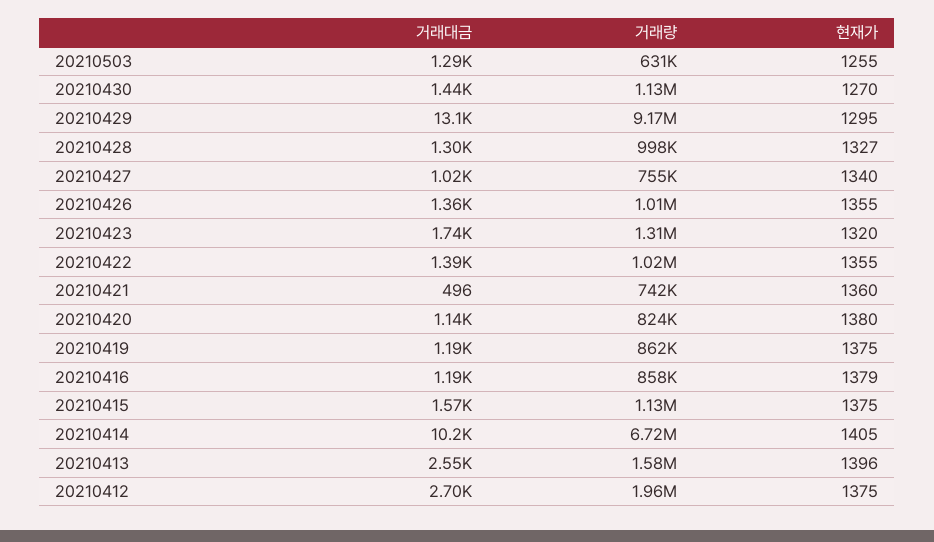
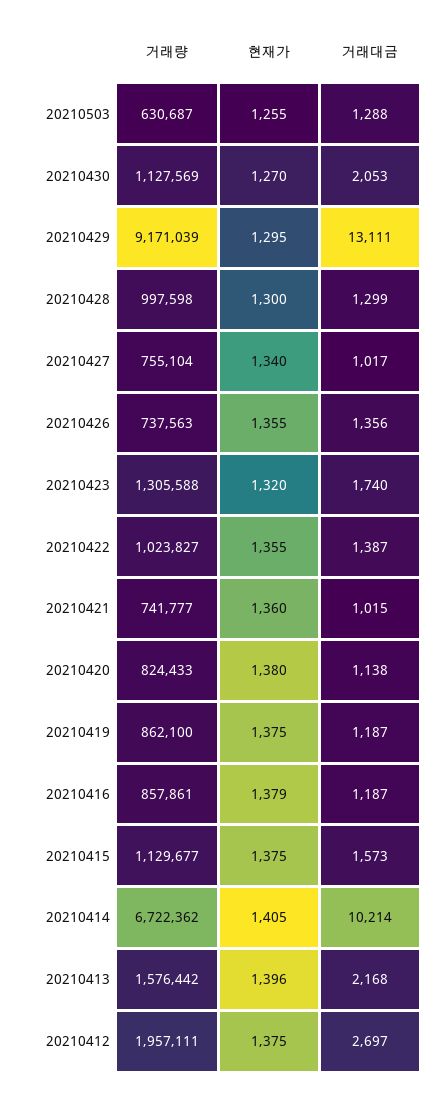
  {
    "거래대금": {
      "20210503": 1288,
-     "20210430": 1440,
+     "20210430": 2053,
      "20210429": 13111,
      "20210428": 1299,
      "20210427": 1017,
      "20210426": 1356,
      "20210423": 1740,
      "20210422": 1387,
-     "20210421": 496,
+     "20210421": 1015,
      "20210420": 1138,
      "20210419": 1187,
      "20210416": 1187,
      "20210415": 1573,
      "20210414": 10214,
-     "20210413": 2550,
+     "20210413": 2168,
      "20210412": 2697
    },
    "거래량": {
      "20210503": 630687,
      "20210430": 1127569,
      "20210429": 9171039,
      "20210428": 997598,
      "20210427": 755104,
-     "20210426": 1010000,
+     "20210426": 737563,
      "20210423": 1305588,
      "20210422": 1023827,
      "20210421": 741777,
      "20210420": 824433,
      "20210419": 862100,
      "20210416": 857861,
      "20210415": 1129677,
      "20210414": 6722362,
      "20210413": 1576442,
      "20210412": 1957111
    },
    "현재가": {
      "20210503": 1255,
      "20210430": 1270,
      "20210429": 1295,
-     "20210428": 1327,
+     "20210428": 1300,
      "20210427": 1340,
      "20210426": 1355,
      "20210423": 1320,
      "20210422": 1355,
      "20210421": 1360,
      "20210420": 1380,
      "20210419": 1375,
      "20210416": 1379,
      "20210415": 1375,
      "20210414": 1405,
      "20210413": 1396,
      "20210412": 1375
    }
  }

